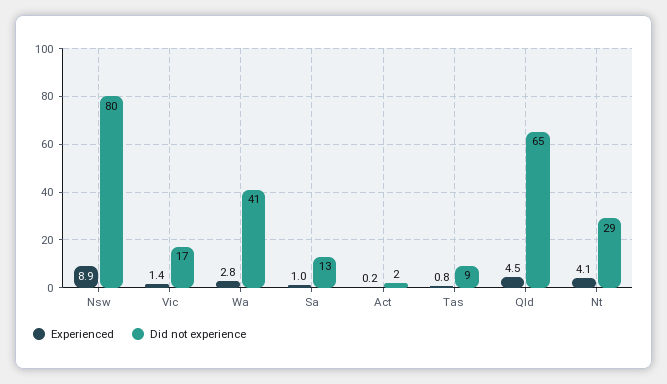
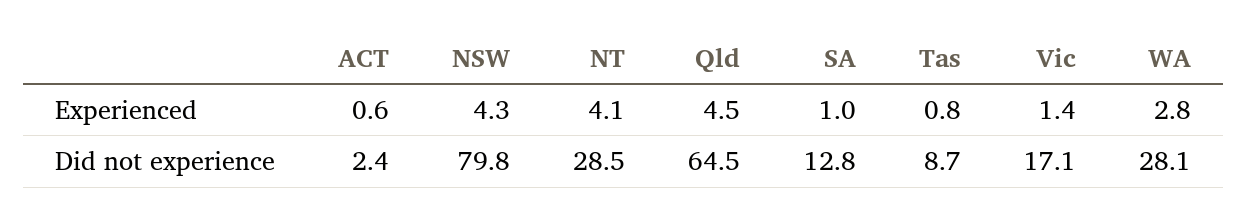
  {
    "Experienced": {
-     "Nsw": 8.9,
+     "Nsw": 4.3,
      "Vic": 1.4,
      "Wa": 2.8,
      "Sa": 1,
-     "Act": 0.2,
+     "Act": 0.6,
      "Tas": 0.8,
      "Qld": 4.5,
      "Nt": 4.1
    },
    "Did not experience": {
      "Nsw": 79.8,
      "Vic": 17.1,
-     "Wa": 41,
+     "Wa": 28.1,
      "Sa": 12.8,
      "Act": 2.4,
      "Tas": 8.7,
      "Qld": 64.5,
      "Nt": 28.5
    }
  }

